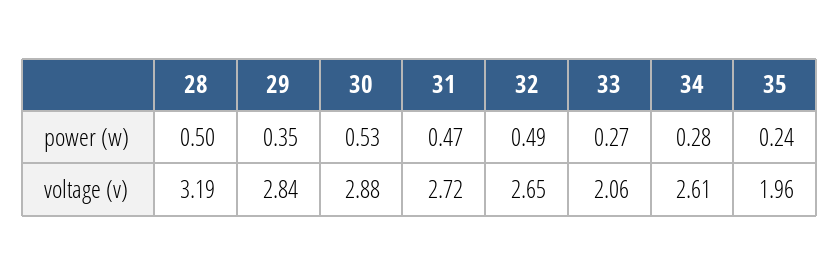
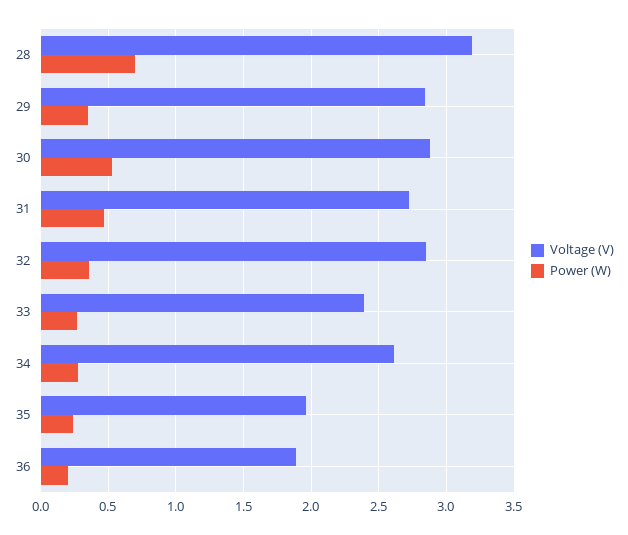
  {
    "power (w)": {
-     "28": 0.5,
+     "28": 0.7,
      "29": 0.35,
      "30": 0.53,
      "31": 0.47,
-     "32": 0.49,
+     "32": 0.35,
      "33": 0.27,
      "34": 0.28,
-     "35": 0.24
+     "35": 0.24,
+     "36": 0.2
    },
    "voltage (v)": {
      "28": 3.19,
      "29": 2.84,
      "30": 2.88,
      "31": 2.72,
-     "32": 2.65,
+     "32": 2.85,
-     "33": 2.06,
+     "33": 2.4,
      "34": 2.61,
-     "35": 1.96
+     "35": 1.96,
+     "36": 1.9
    }
  }

